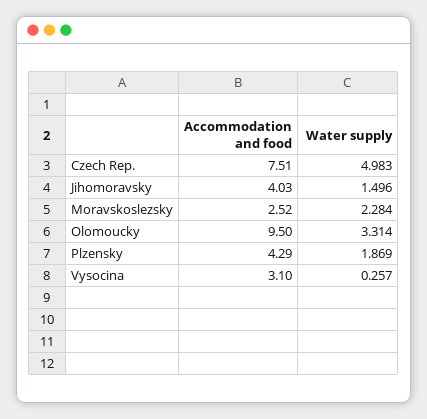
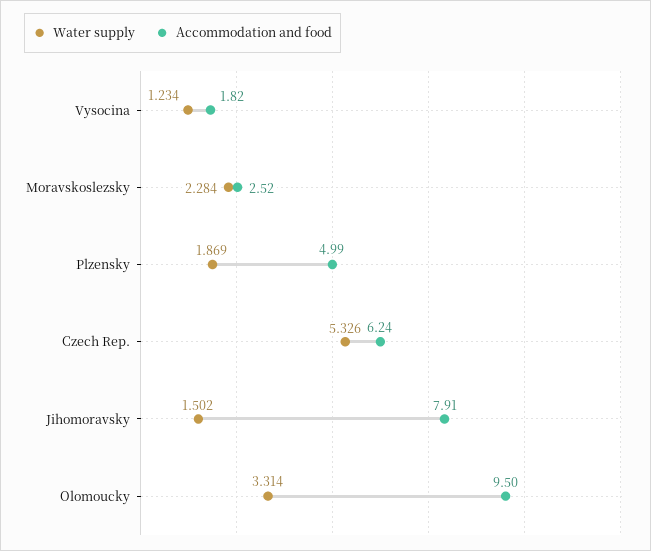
  {
    "Accommodation and food": {
-     "Czech Rep.": 7.51,
+     "Czech Rep.": 6.24,
-     "Jihomoravsky": 4.03,
+     "Jihomoravsky": 7.91,
      "Moravskoslezsky": 2.52,
      "Olomoucky": 9.5,
-     "Plzensky": 4.29,
+     "Plzensky": 4.99,
-     "Vysocina": 3.1
+     "Vysocina": 1.82
    },
    "Water supply": {
-     "Czech Rep.": 4.983,
+     "Czech Rep.": 5.326,
-     "Jihomoravsky": 1.496,
+     "Jihomoravsky": 1.502,
      "Moravskoslezsky": 2.284,
      "Olomoucky": 3.314,
      "Plzensky": 1.869,
-     "Vysocina": 0.257
+     "Vysocina": 1.234
    }
  }

